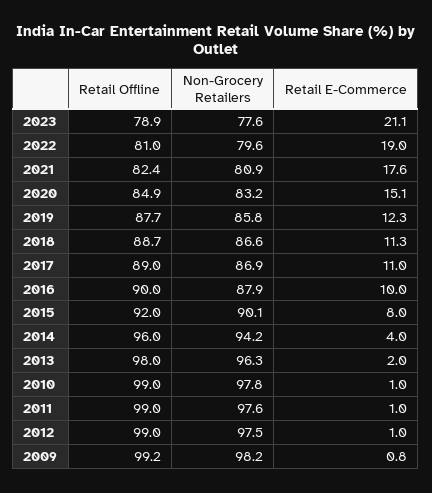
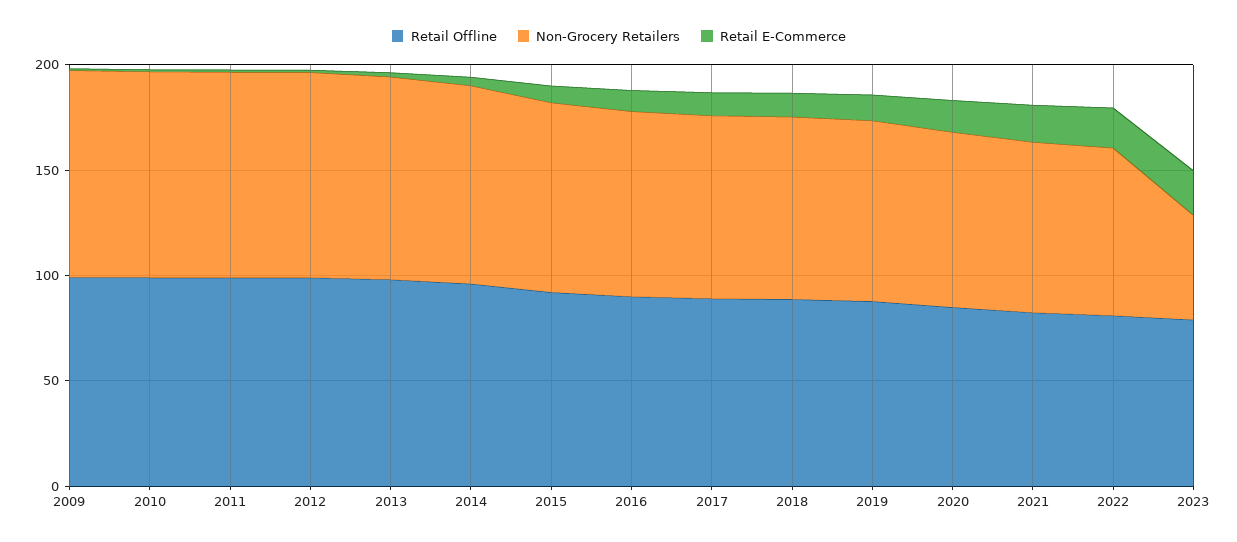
  {
    "Retail Offline": {
      "2023": 78.9,
      "2022": 81,
      "2021": 82.4,
      "2020": 84.9,
      "2019": 87.7,
      "2018": 88.7,
      "2017": 89,
      "2016": 90,
      "2015": 92,
      "2014": 96,
      "2013": 98,
      "2010": 99,
      "2011": 99,
      "2012": 99,
      "2009": 99.2
    },
    "Non-Grocery Retailers": {
-     "2023": 77.6,
+     "2023": 50,
      "2022": 79.6,
      "2021": 80.9,
      "2020": 83.2,
      "2019": 85.8,
      "2018": 86.6,
      "2017": 86.9,
      "2016": 87.9,
      "2015": 90.1,
      "2014": 94.2,
      "2013": 96.3,
      "2010": 97.8,
      "2011": 97.6,
      "2012": 97.5,
      "2009": 98.2
    },
    "Retail E-Commerce": {
      "2023": 21.1,
      "2022": 19,
      "2021": 17.6,
      "2020": 15.1,
      "2019": 12.3,
      "2018": 11.3,
      "2017": 11,
      "2016": 10,
      "2015": 8,
      "2014": 4,
      "2013": 2,
      "2010": 1,
      "2011": 1,
      "2012": 1,
      "2009": 0.8
    }
  }

